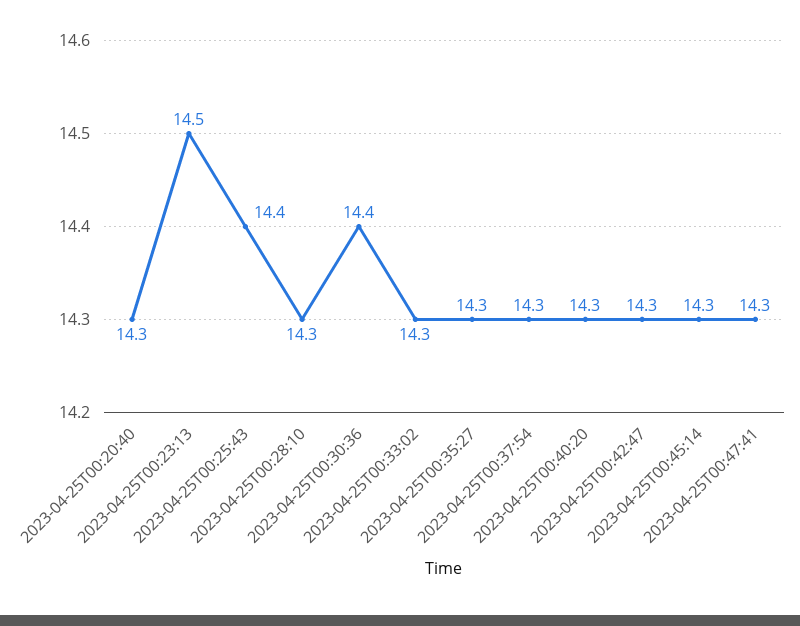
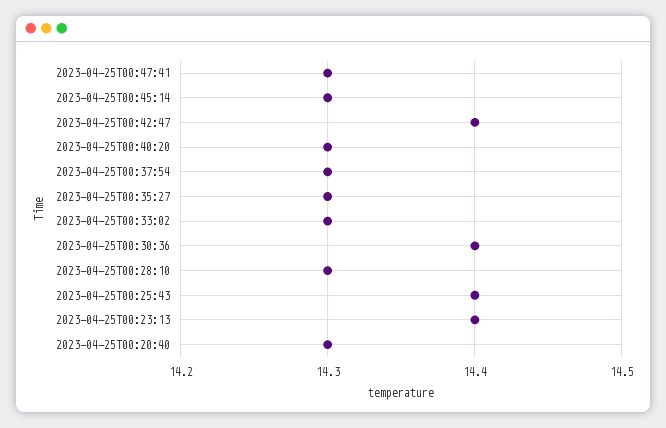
  {
    "2023-04-25T00:20:40": 14.3,
-   "2023-04-25T00:23:13": 14.5,
+   "2023-04-25T00:23:13": 14.4,
    "2023-04-25T00:25:43": 14.4,
    "2023-04-25T00:28:10": 14.3,
    "2023-04-25T00:30:36": 14.4,
    "2023-04-25T00:33:02": 14.3,
    "2023-04-25T00:35:27": 14.3,
    "2023-04-25T00:37:54": 14.3,
    "2023-04-25T00:40:20": 14.3,
-   "2023-04-25T00:42:47": 14.3,
+   "2023-04-25T00:42:47": 14.4,
    "2023-04-25T00:45:14": 14.3,
    "2023-04-25T00:47:41": 14.3
  }

